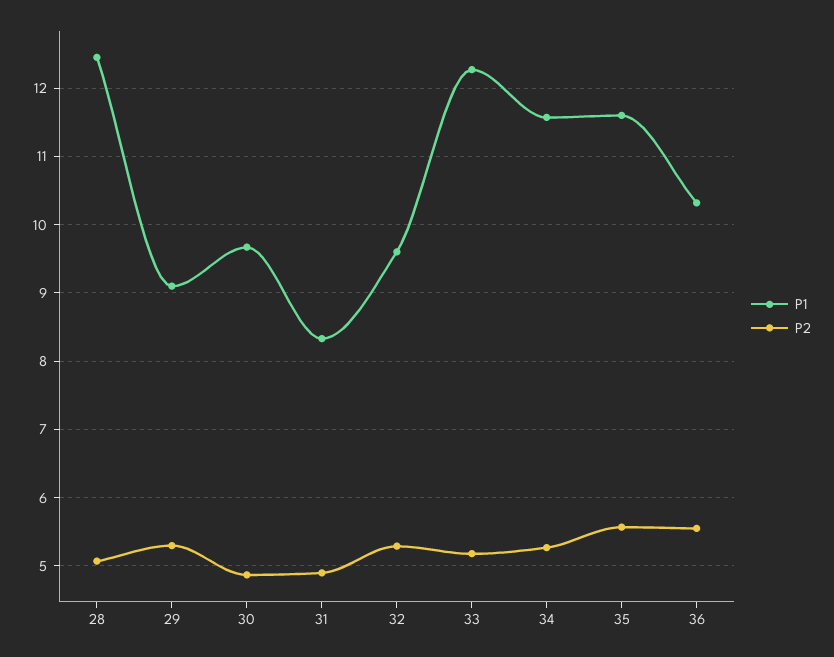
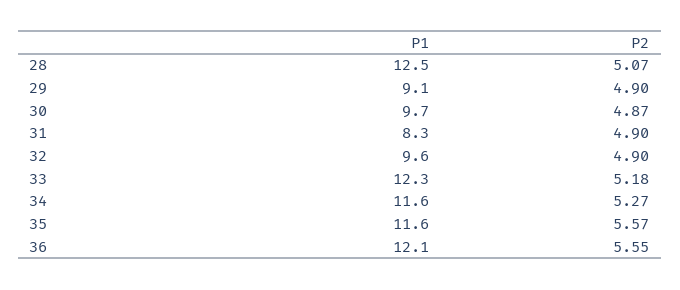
  {
    "P1": {
      "28": 12.5,
      "29": 9.1,
      "30": 9.7,
      "31": 8.3,
      "32": 9.6,
      "33": 12.3,
      "34": 11.6,
      "35": 11.6,
-     "36": 10.3
+     "36": 12.1
    },
    "P2": {
      "28": 5.07,
-     "29": 5.3,
+     "29": 4.9,
      "30": 4.87,
      "31": 4.9,
-     "32": 5.3,
+     "32": 4.9,
      "33": 5.18,
      "34": 5.27,
      "35": 5.57,
      "36": 5.55
    }
  }

